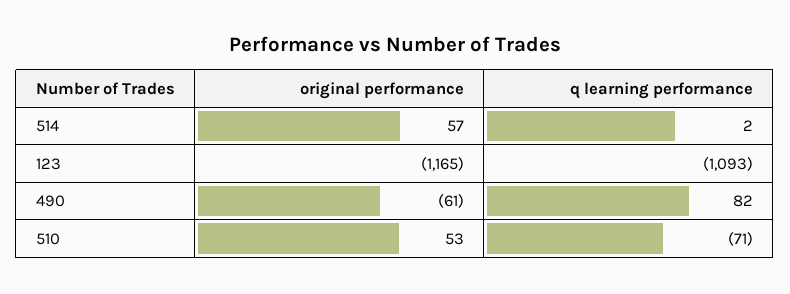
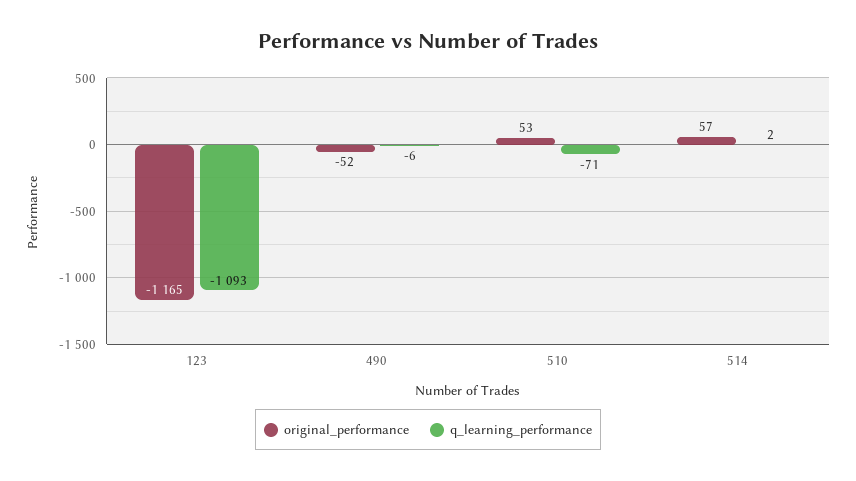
  {
    "original performance": {
      "514": 57,
      "123": -1165,
-     "490": -61,
+     "490": -52,
      "510": 53
    },
    "q learning performance": {
      "514": 2,
      "123": -1093,
-     "490": 82,
+     "490": -6,
      "510": -71
    }
  }

